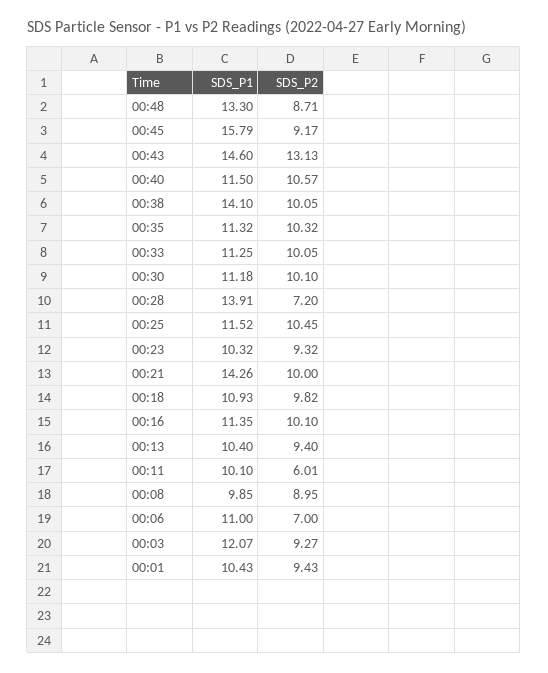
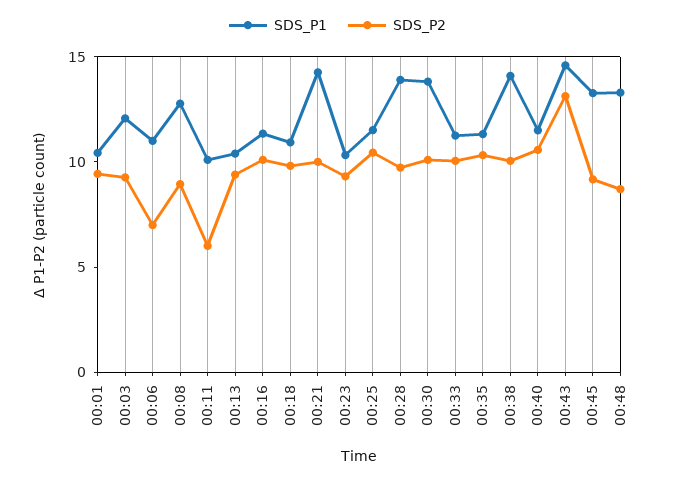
  {
    "SDS_P1": {
      "00:48": 13.3,
-     "00:45": 15.79,
+     "00:45": 13,
      "00:43": 14.6,
      "00:40": 11.5,
      "00:38": 14.1,
      "00:35": 11.32,
      "00:33": 11.25,
-     "00:30": 11.18,
+     "00:30": 14,
      "00:28": 13.91,
      "00:25": 11.52,
      "00:23": 10.32,
      "00:21": 14.26,
      "00:18": 10.93,
      "00:16": 11.35,
      "00:13": 10.4,
      "00:11": 10.1,
-     "00:08": 9.85,
+     "00:08": 13,
      "00:06": 11,
      "00:03": 12.07,
      "00:01": 10.43
    },
    "SDS_P2": {
      "00:48": 8.71,
      "00:45": 9.17,
      "00:43": 13.13,
      "00:40": 10.57,
      "00:38": 10.05,
      "00:35": 10.32,
      "00:33": 10.05,
      "00:30": 10.1,
-     "00:28": 7.2,
+     "00:28": 10,
      "00:25": 10.45,
      "00:23": 9.32,
      "00:21": 10,
      "00:18": 9.82,
      "00:16": 10.1,
      "00:13": 9.4,
      "00:11": 6.01,
      "00:08": 8.95,
      "00:06": 7,
      "00:03": 9.27,
      "00:01": 9.43
    }
  }

